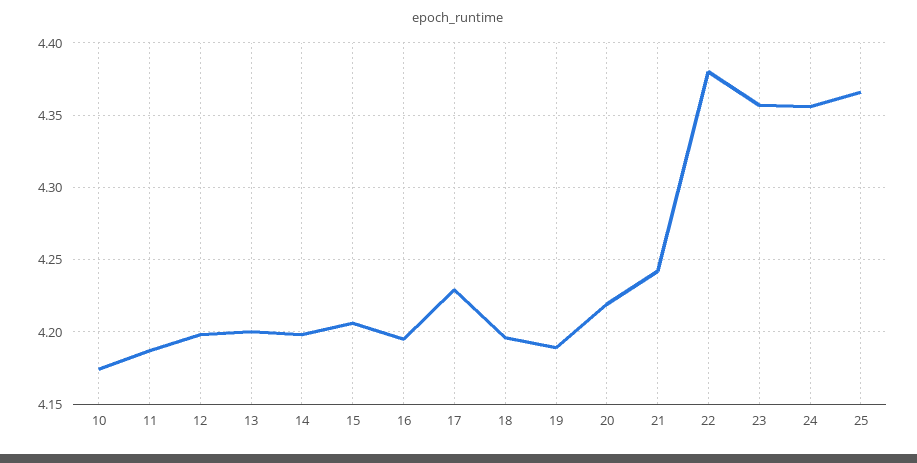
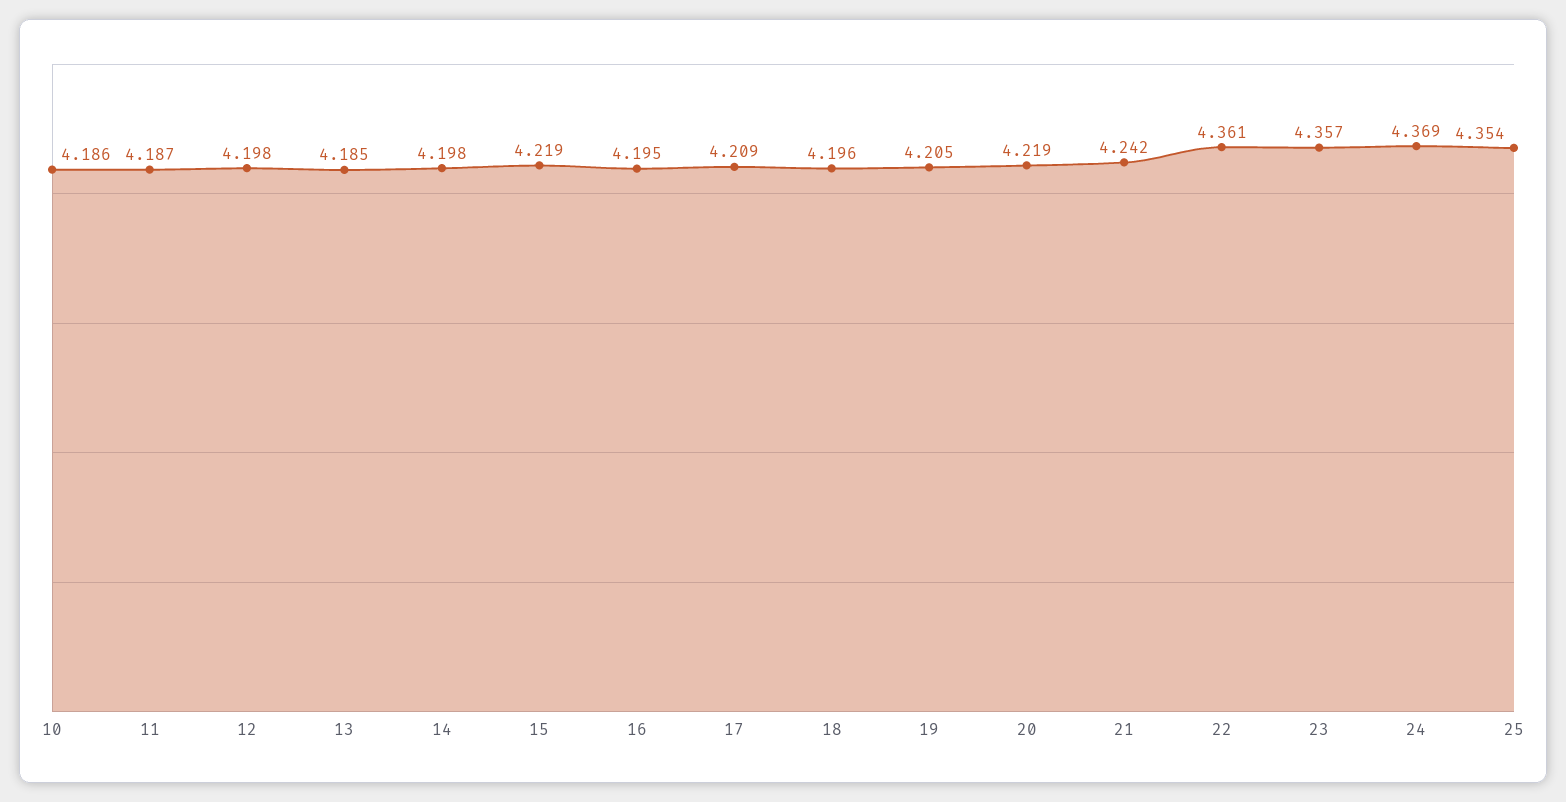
  {
-   "10": 4.175,
+   "10": 4.186,
    "11": 4.187,
    "12": 4.198,
-   "13": 4.2,
+   "13": 4.185,
    "14": 4.198,
-   "15": 4.205,
+   "15": 4.219,
    "16": 4.195,
-   "17": 4.23,
+   "17": 4.209,
    "18": 4.196,
-   "19": 4.19,
+   "19": 4.205,
    "20": 4.219,
    "21": 4.242,
-   "22": 4.38,
+   "22": 4.361,
    "23": 4.357,
-   "24": 4.355,
+   "24": 4.369,
-   "25": 4.365
+   "25": 4.354
  }

